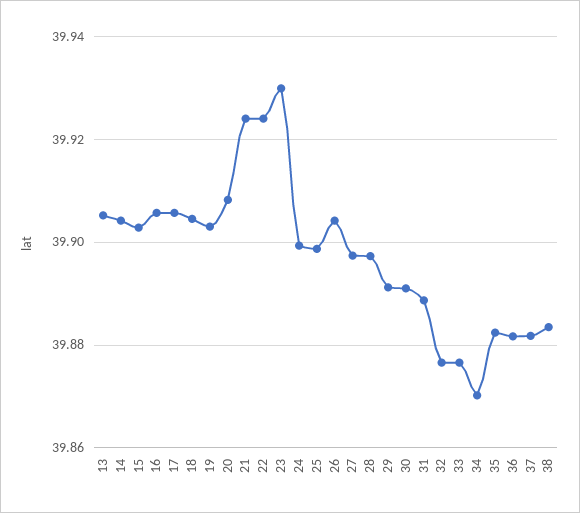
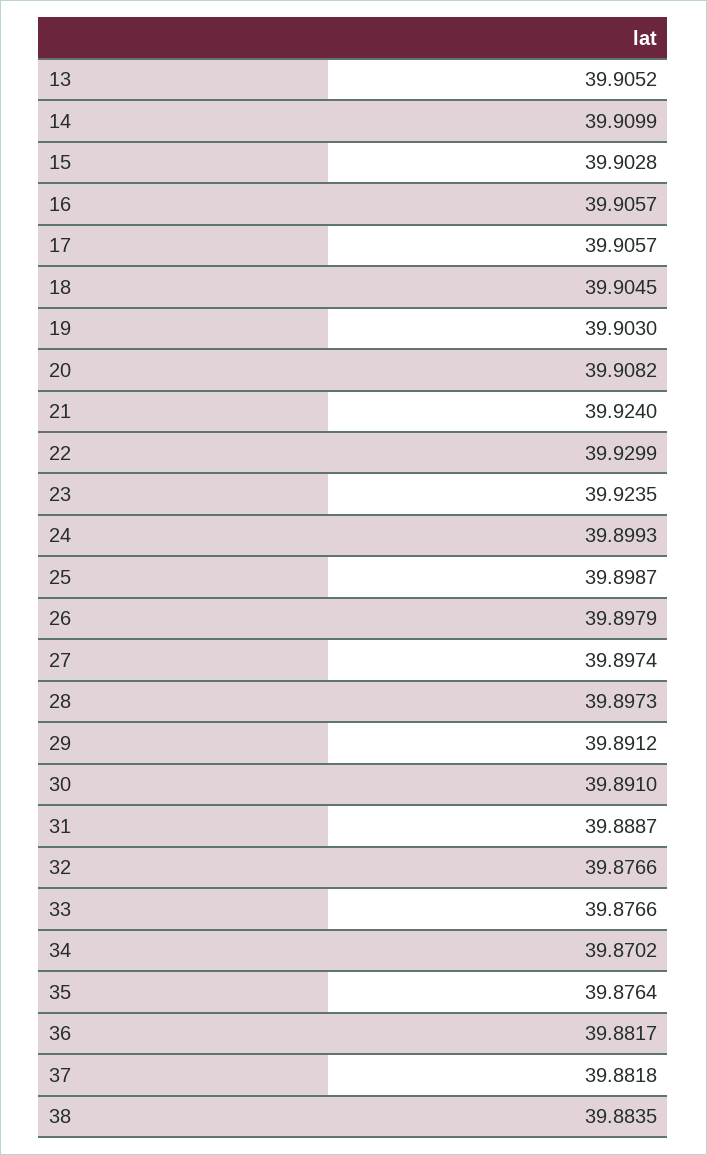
  {
    "13": 39.9052,
-   "14": 39.904,
+   "14": 39.9099,
    "15": 39.9028,
    "16": 39.9057,
    "17": 39.9057,
    "18": 39.9045,
    "19": 39.903,
    "20": 39.9082,
    "21": 39.924,
-   "22": 39.924,
+   "22": 39.9299,
-   "23": 39.93,
+   "23": 39.9235,
    "24": 39.8993,
    "25": 39.8987,
-   "26": 39.904,
+   "26": 39.8979,
    "27": 39.8974,
    "28": 39.8973,
    "29": 39.8912,
    "30": 39.891,
    "31": 39.8887,
    "32": 39.8766,
    "33": 39.8766,
    "34": 39.8702,
-   "35": 39.882,
+   "35": 39.8764,
    "36": 39.8817,
    "37": 39.8818,
    "38": 39.8835
  }

